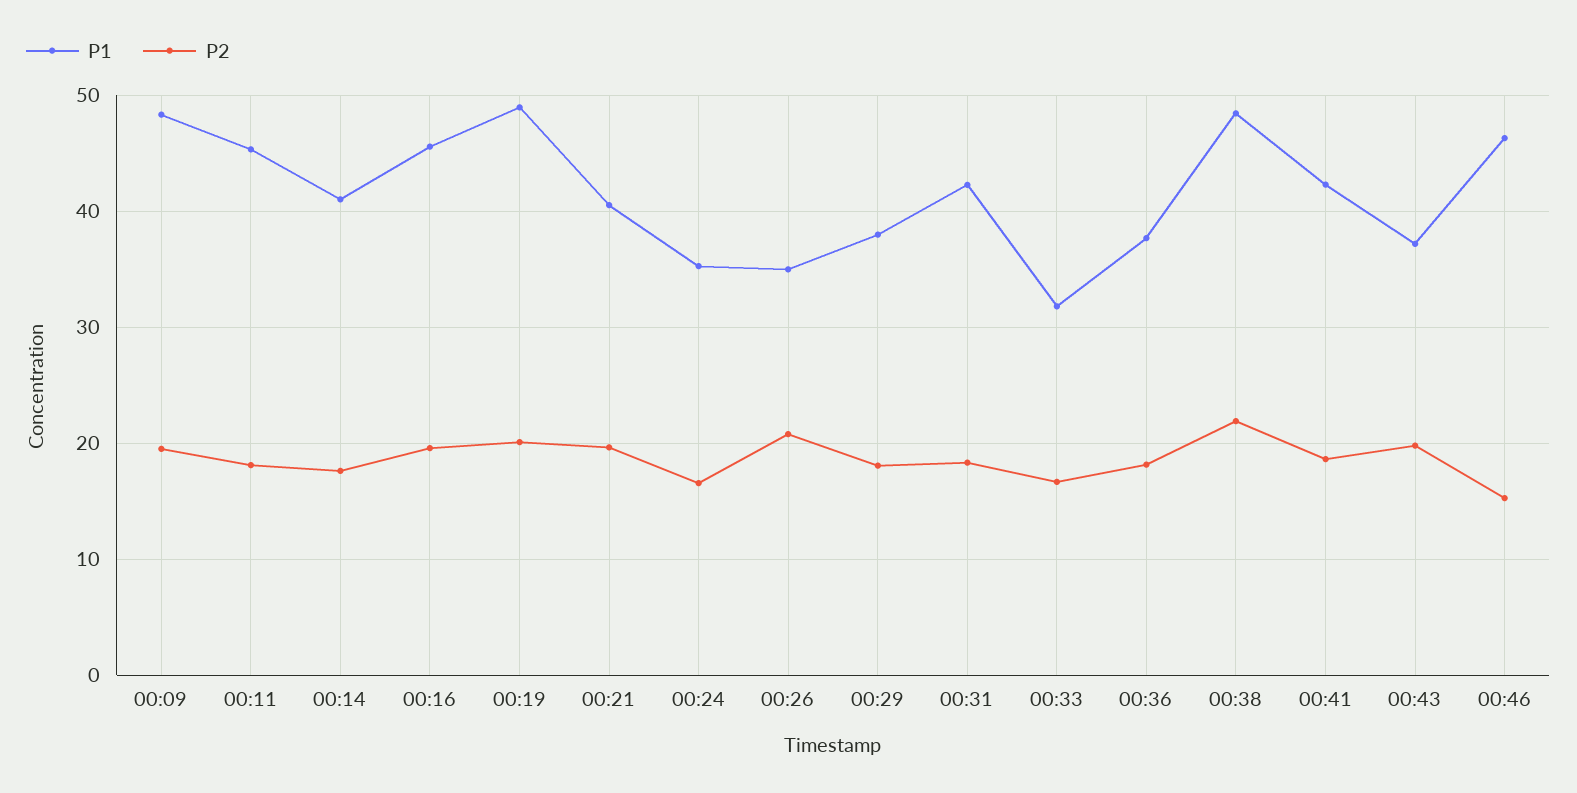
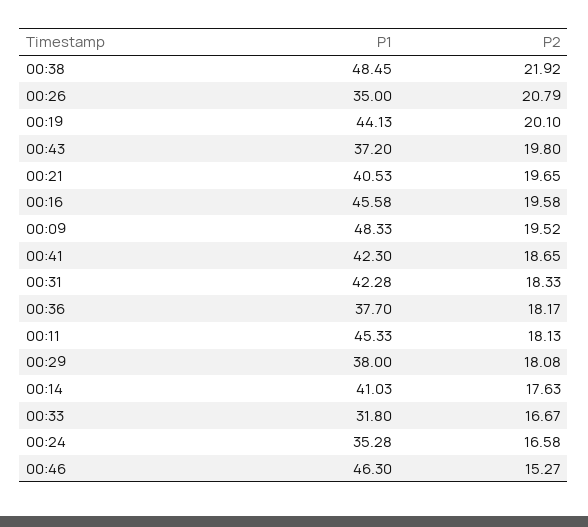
  {
    "P1": {
      "00:09": 48.33,
      "00:11": 45.33,
      "00:14": 41.03,
      "00:16": 45.58,
-     "00:19": 49,
+     "00:19": 44.13,
      "00:21": 40.53,
      "00:24": 35.28,
      "00:26": 35,
      "00:29": 38,
      "00:31": 42.28,
      "00:33": 31.8,
      "00:36": 37.7,
      "00:38": 48.45,
      "00:41": 42.3,
      "00:43": 37.2,
      "00:46": 46.3
    },
    "P2": {
      "00:09": 19.52,
      "00:11": 18.13,
      "00:14": 17.63,
      "00:16": 19.58,
      "00:19": 20.1,
      "00:21": 19.65,
      "00:24": 16.58,
      "00:26": 20.79,
      "00:29": 18.08,
      "00:31": 18.33,
      "00:33": 16.67,
      "00:36": 18.17,
      "00:38": 21.92,
      "00:41": 18.65,
      "00:43": 19.8,
      "00:46": 15.27
    }
  }

